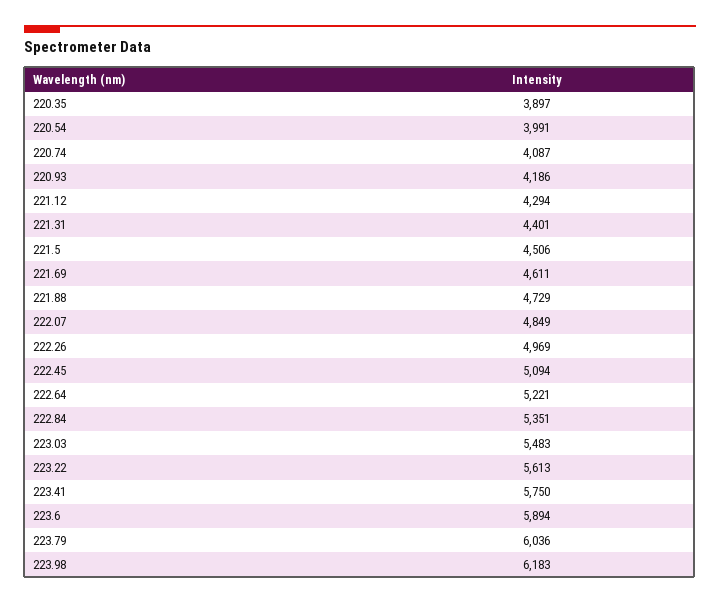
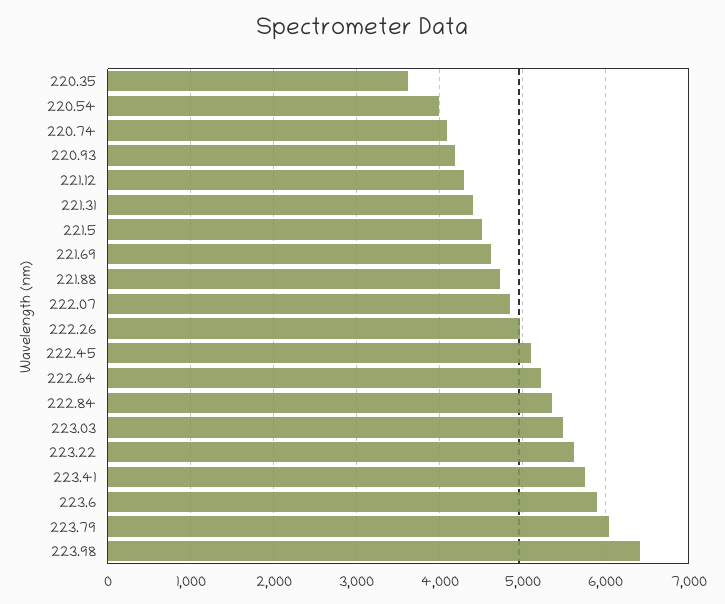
  {
-   "220.35": 3897,
+   "220.35": 3600,
    "220.54": 3991,
    "220.74": 4087,
    "220.93": 4186,
    "221.12": 4294,
    "221.31": 4401,
    "221.5": 4506,
    "221.69": 4611,
    "221.88": 4729,
    "222.07": 4849,
    "222.26": 4969,
    "222.45": 5094,
    "222.64": 5221,
    "222.84": 5351,
    "223.03": 5483,
    "223.22": 5613,
    "223.41": 5750,
    "223.6": 5894,
    "223.79": 6036,
-   "223.98": 6183
+   "223.98": 6400
  }

